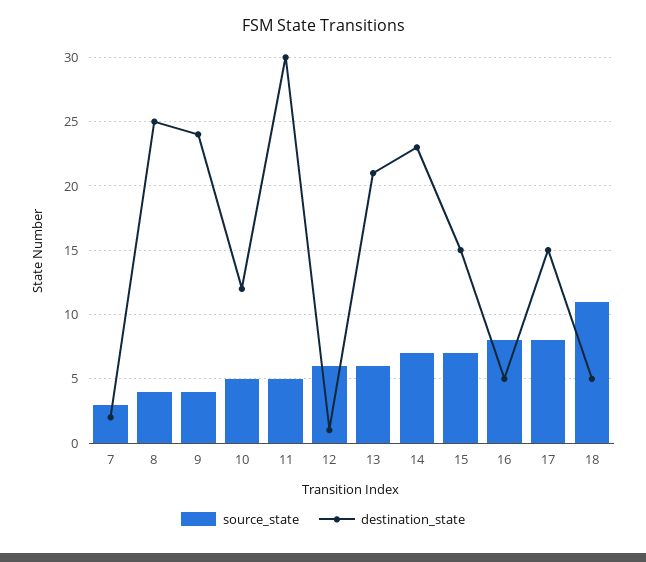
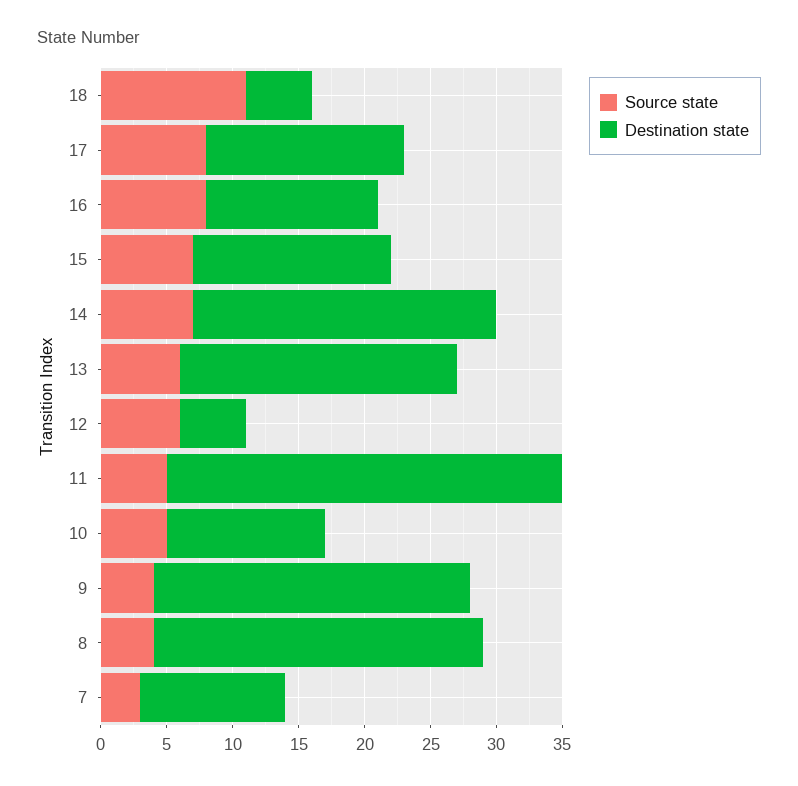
  {
    "source_state": {
      "7": 3,
      "8": 4,
      "9": 4,
      "10": 5,
      "11": 5,
      "12": 6,
      "13": 6,
      "14": 7,
      "15": 7,
      "16": 8,
      "17": 8,
      "18": 11
    },
    "destination_state": {
-     "7": 2,
+     "7": 11,
      "8": 25,
      "9": 24,
      "10": 12,
      "11": 30,
-     "12": 1,
+     "12": 5,
      "13": 21,
      "14": 23,
      "15": 15,
-     "16": 5,
+     "16": 13,
      "17": 15,
      "18": 5
    }
  }

